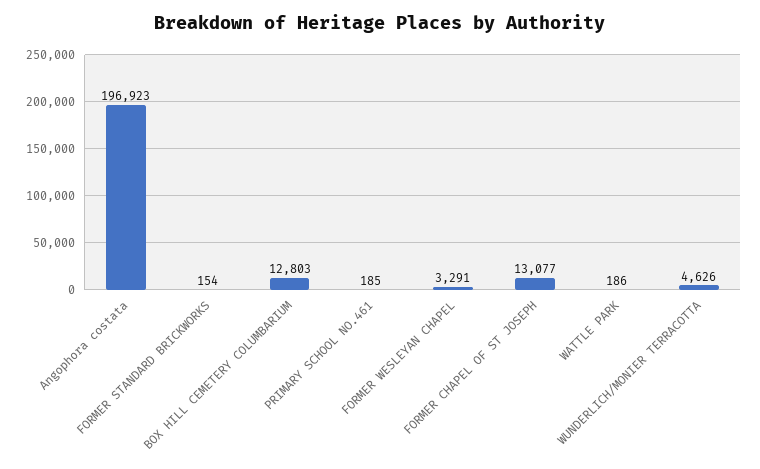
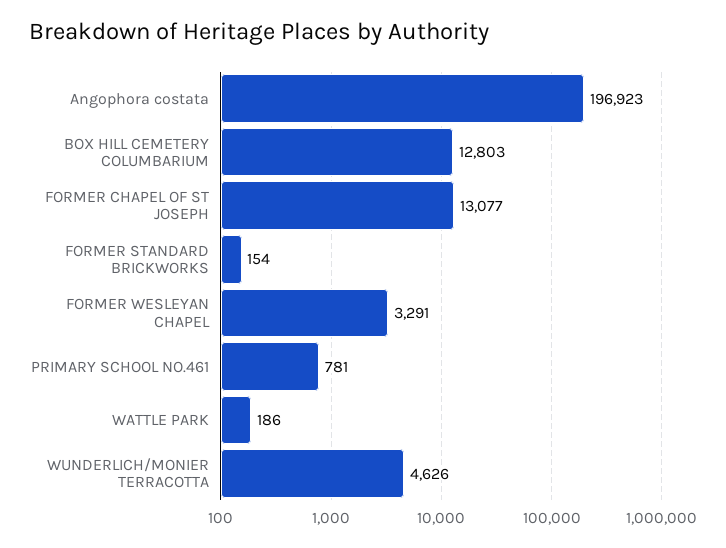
  {
    "Angophora costata": 196923,
    "FORMER STANDARD BRICKWORKS": 154,
    "BOX HILL CEMETERY COLUMBARIUM": 12803,
-   "PRIMARY SCHOOL NO.461": 185,
+   "PRIMARY SCHOOL NO.461": 781,
    "FORMER WESLEYAN CHAPEL": 3291,
    "FORMER CHAPEL OF ST JOSEPH": 13077,
    "WATTLE PARK": 186,
    "WUNDERLICH/MONIER TERRACOTTA": 4626
  }

